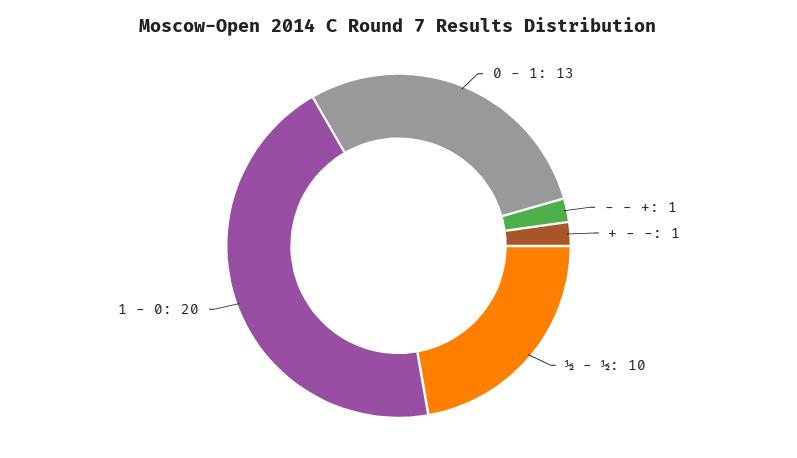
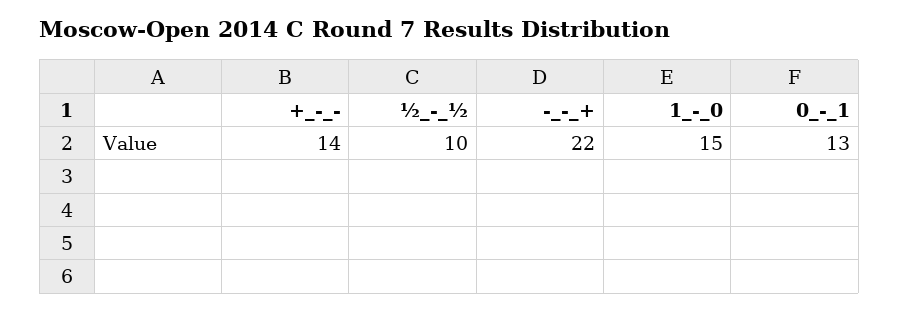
  {
    "0 - 1": 13,
-   "- - +": 1,
+   "- - +": 22,
-   "+ - -": 1,
+   "+ - -": 14,
    "½ - ½": 10,
-   "1 - 0": 20
+   "1 - 0": 15
  }

